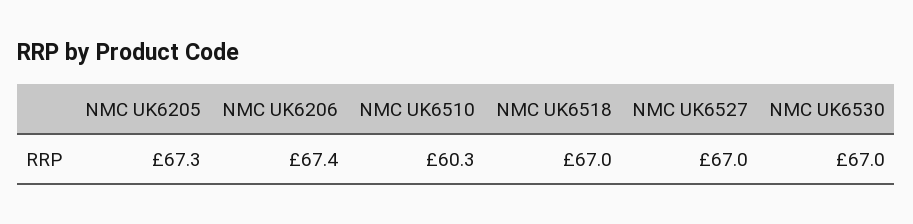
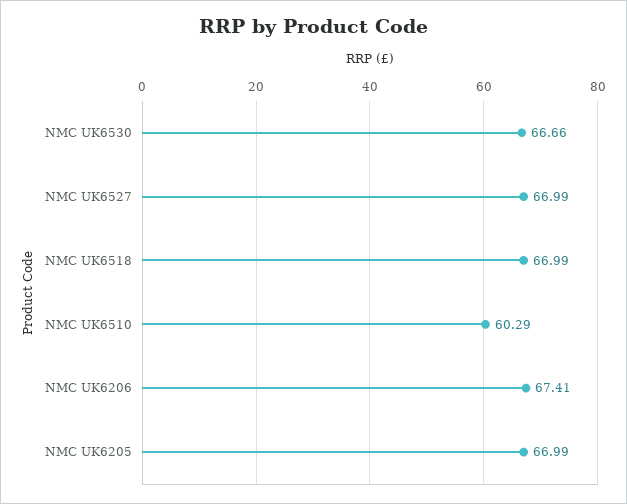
  {
-   "NMC UK6205": 67.3,
+   "NMC UK6205": 66.99,
    "NMC UK6206": 67.41,
    "NMC UK6510": 60.29,
    "NMC UK6518": 66.99,
    "NMC UK6527": 66.99,
-   "NMC UK6530": 67
+   "NMC UK6530": 66.66
  }

